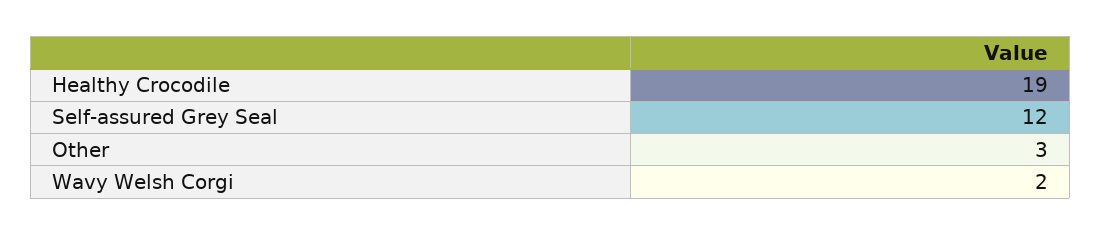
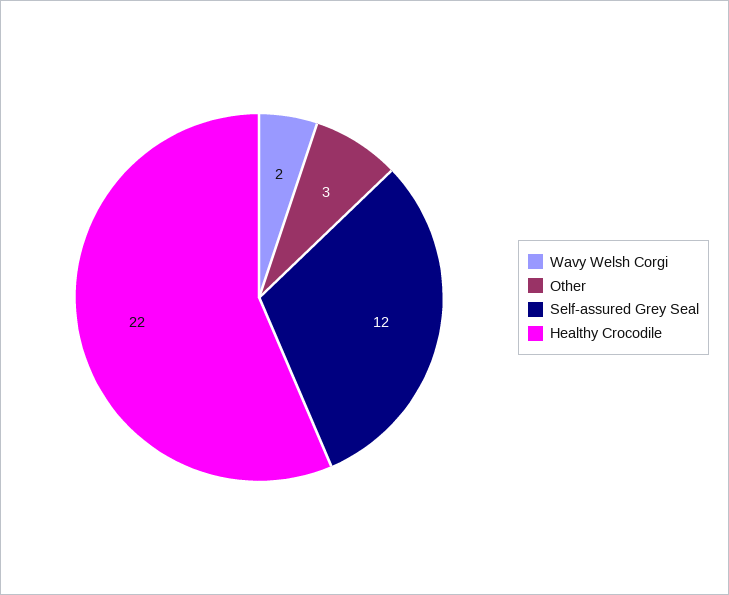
  {
-   "Healthy Crocodile": 19,
+   "Healthy Crocodile": 22,
    "Self-assured Grey Seal": 12,
    "Other": 3,
    "Wavy Welsh Corgi": 2
  }

